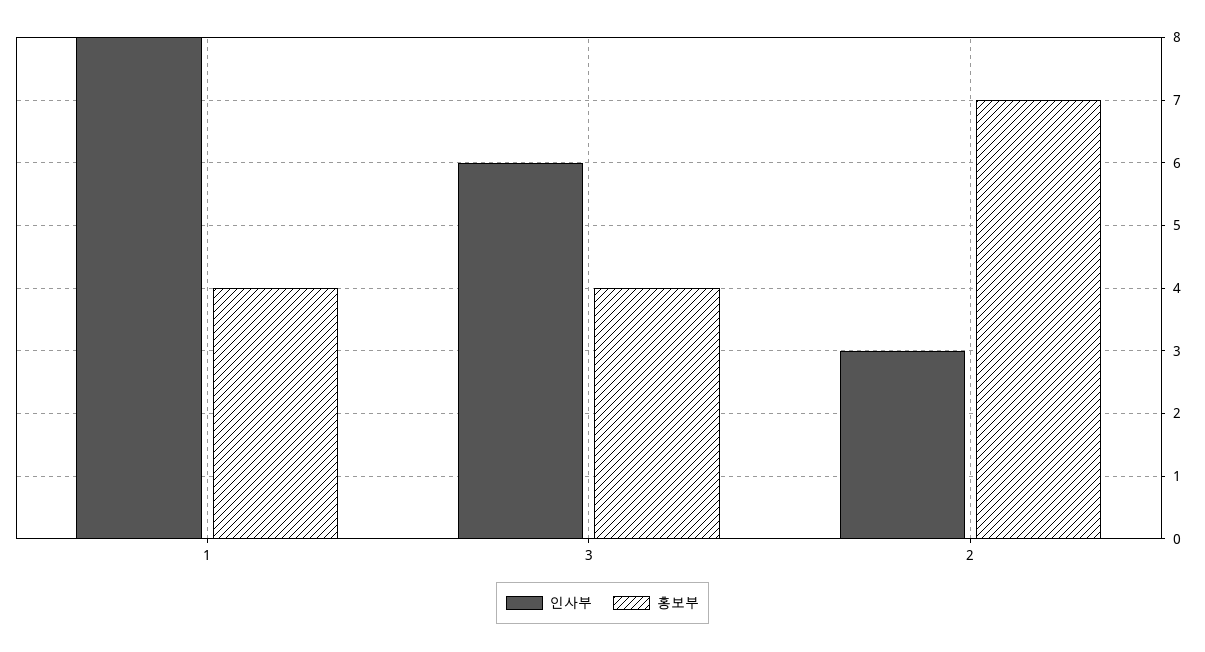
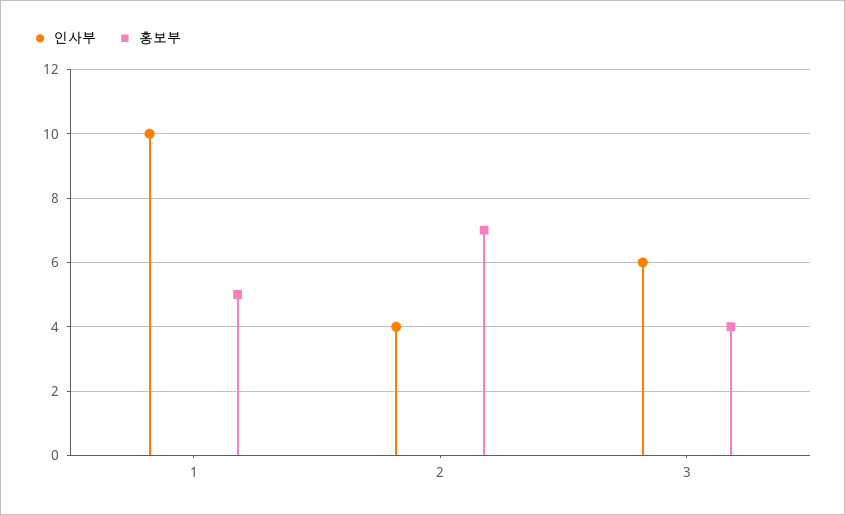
  {
    "인사부": {
-     "1": 8,
+     "1": 10,
      "3": 6,
-     "2": 3
+     "2": 4
    },
    "홍보부": {
-     "1": 4,
+     "1": 5,
      "3": 4,
      "2": 7
    }
  }

